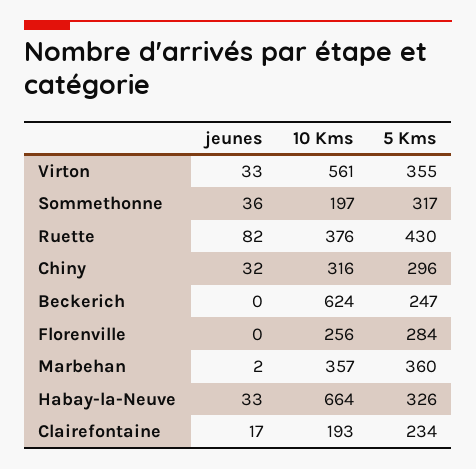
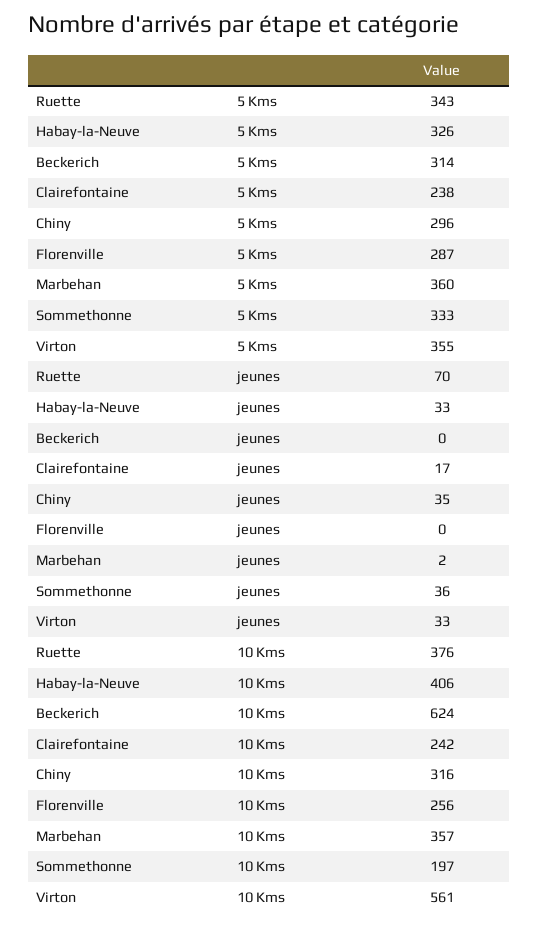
  {
    "jeunes": {
      "Virton": 33,
      "Sommethonne": 36,
-     "Ruette": 82,
+     "Ruette": 70,
-     "Chiny": 32,
+     "Chiny": 35,
      "Beckerich": 0,
      "Florenville": 0,
      "Marbehan": 2,
      "Habay-la-Neuve": 33,
      "Clairefontaine": 17
    },
    "10 Kms": {
      "Virton": 561,
      "Sommethonne": 197,
      "Ruette": 376,
      "Chiny": 316,
      "Beckerich": 624,
      "Florenville": 256,
      "Marbehan": 357,
-     "Habay-la-Neuve": 664,
+     "Habay-la-Neuve": 406,
-     "Clairefontaine": 193
+     "Clairefontaine": 242
    },
    "5 Kms": {
      "Virton": 355,
-     "Sommethonne": 317,
+     "Sommethonne": 333,
-     "Ruette": 430,
+     "Ruette": 343,
      "Chiny": 296,
-     "Beckerich": 247,
+     "Beckerich": 314,
-     "Florenville": 284,
+     "Florenville": 287,
      "Marbehan": 360,
      "Habay-la-Neuve": 326,
-     "Clairefontaine": 234
+     "Clairefontaine": 238
    }
  }

